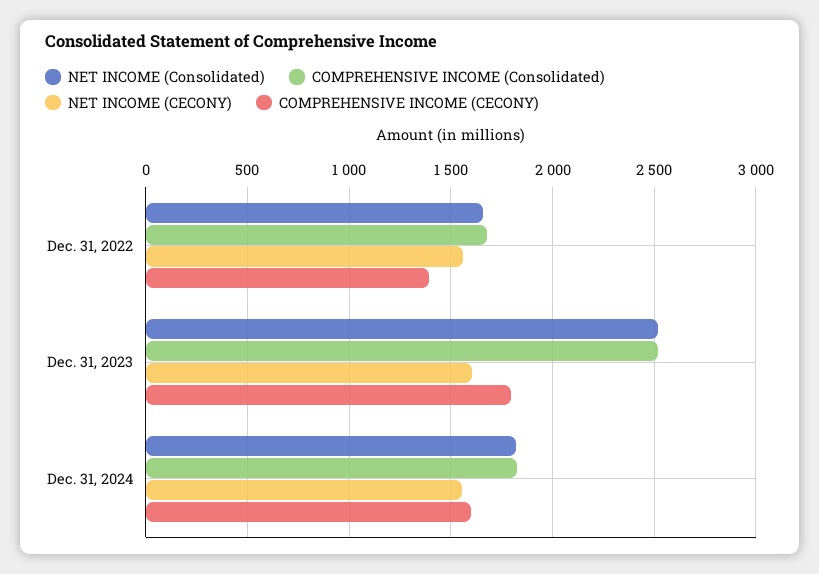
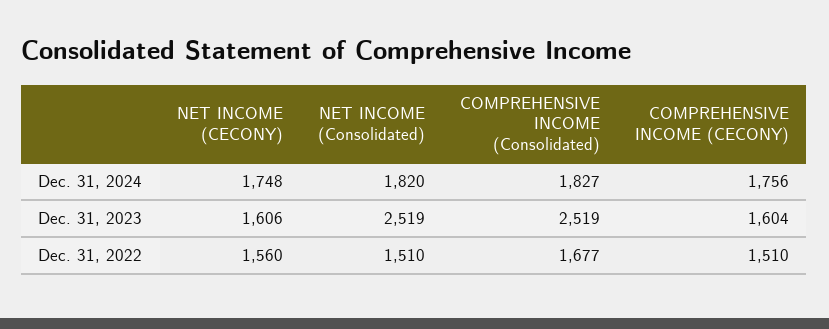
  {
    "NET INCOME (Consolidated)": {
-     "Dec. 31, 2022": 1650,
+     "Dec. 31, 2022": 1510,
      "Dec. 31, 2023": 2519,
      "Dec. 31, 2024": 1820
    },
    "COMPREHENSIVE INCOME (Consolidated)": {
      "Dec. 31, 2022": 1677,
      "Dec. 31, 2023": 2519,
      "Dec. 31, 2024": 1827
    },
    "NET INCOME (CECONY)": {
      "Dec. 31, 2022": 1560,
      "Dec. 31, 2023": 1606,
-     "Dec. 31, 2024": 1550
+     "Dec. 31, 2024": 1748
    },
    "COMPREHENSIVE INCOME (CECONY)": {
-     "Dec. 31, 2022": 1400,
+     "Dec. 31, 2022": 1510,
-     "Dec. 31, 2023": 1800,
+     "Dec. 31, 2023": 1604,
-     "Dec. 31, 2024": 1600
+     "Dec. 31, 2024": 1756
    }
  }

